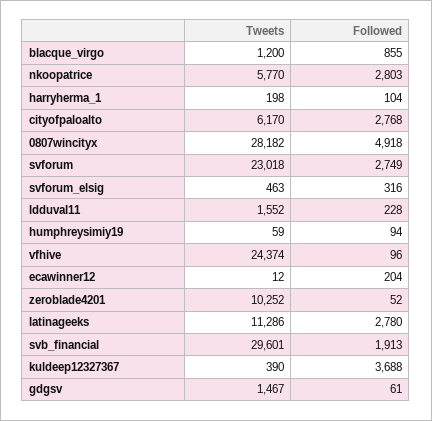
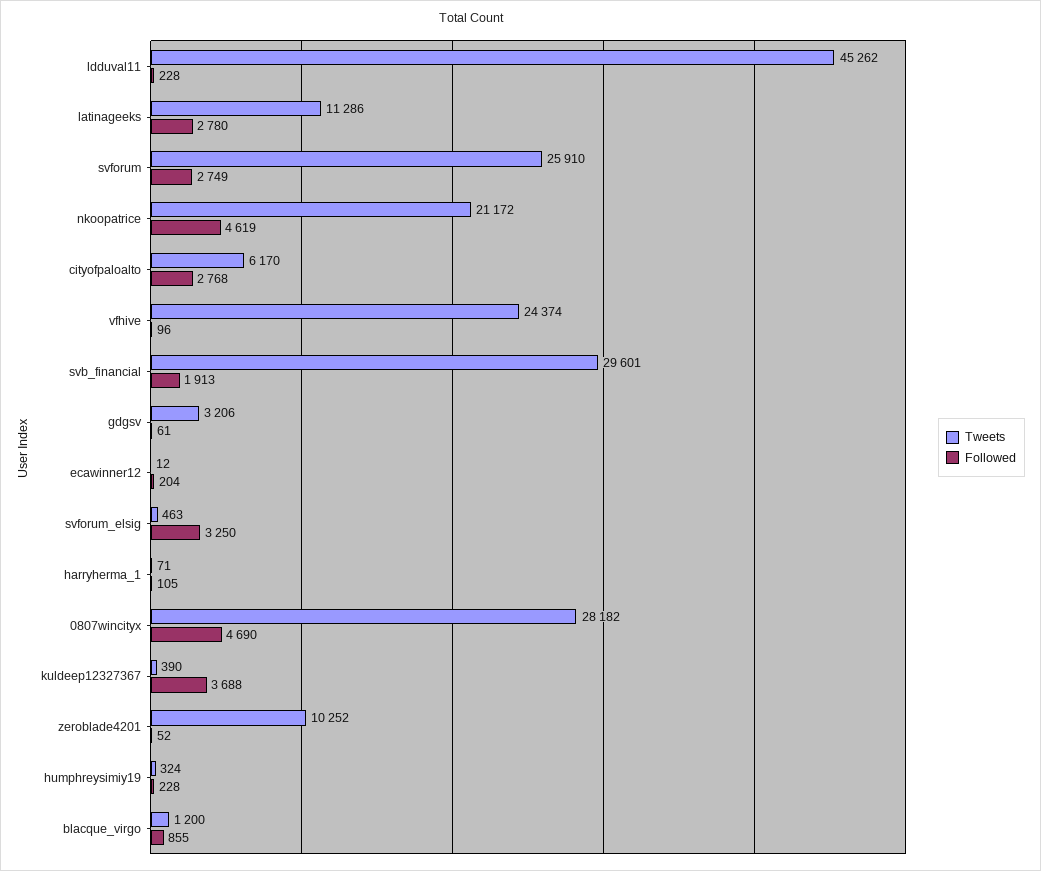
  {
    "Tweets": {
      "blacque_virgo": 1200,
-     "nkoopatrice": 5770,
+     "nkoopatrice": 21172,
-     "harryherma_1": 198,
+     "harryherma_1": 71,
      "cityofpaloalto": 6170,
      "0807wincityx": 28182,
-     "svforum": 23018,
+     "svforum": 25910,
      "svforum_elsig": 463,
-     "ldduval11": 1552,
+     "ldduval11": 45262,
-     "humphreysimiy19": 59,
+     "humphreysimiy19": 324,
      "vfhive": 24374,
      "ecawinner12": 12,
      "zeroblade4201": 10252,
      "latinageeks": 11286,
      "svb_financial": 29601,
      "kuldeep12327367": 390,
-     "gdgsv": 1467
+     "gdgsv": 3206
    },
    "Followed": {
      "blacque_virgo": 855,
-     "nkoopatrice": 2803,
+     "nkoopatrice": 4619,
-     "harryherma_1": 104,
+     "harryherma_1": 105,
      "cityofpaloalto": 2768,
-     "0807wincityx": 4918,
+     "0807wincityx": 4690,
      "svforum": 2749,
-     "svforum_elsig": 316,
+     "svforum_elsig": 3250,
      "ldduval11": 228,
-     "humphreysimiy19": 94,
+     "humphreysimiy19": 228,
      "vfhive": 96,
      "ecawinner12": 204,
      "zeroblade4201": 52,
      "latinageeks": 2780,
      "svb_financial": 1913,
      "kuldeep12327367": 3688,
      "gdgsv": 61
    }
  }

